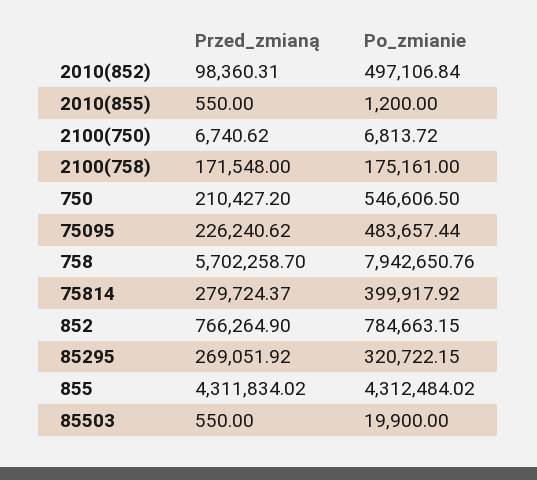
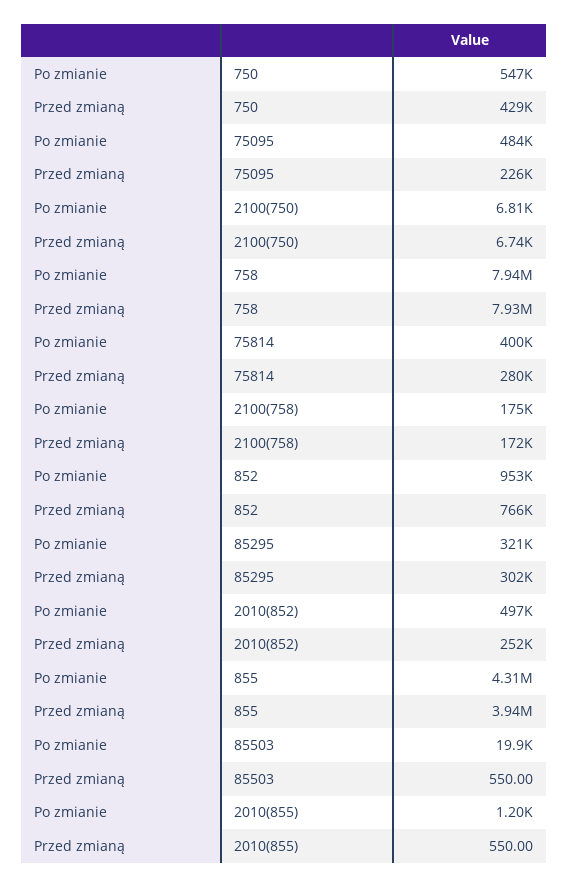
  {
    "Przed_zmianą": {
-     "2010(852)": 98360.31,
+     "2010(852)": 252000,
      "2010(855)": 550,
      "2100(750)": 6740.62,
      "2100(758)": 171548,
-     "750": 210427.2,
+     "750": 429000,
      "75095": 226240.62,
-     "758": 5702258.7,
+     "758": 7930000,
      "75814": 279724.37,
      "852": 766264.9,
-     "85295": 269051.92,
+     "85295": 302000,
-     "855": 4311834.02,
+     "855": 3940000,
      "85503": 550
    },
    "Po_zmianie": {
      "2010(852)": 497106.84,
      "2010(855)": 1200,
      "2100(750)": 6813.72,
      "2100(758)": 175161,
      "750": 546606.5,
      "75095": 483657.44,
      "758": 7942650.76,
      "75814": 399917.92,
-     "852": 784663.15,
+     "852": 953000,
      "85295": 320722.15,
      "855": 4312484.02,
      "85503": 19900
    }
  }

